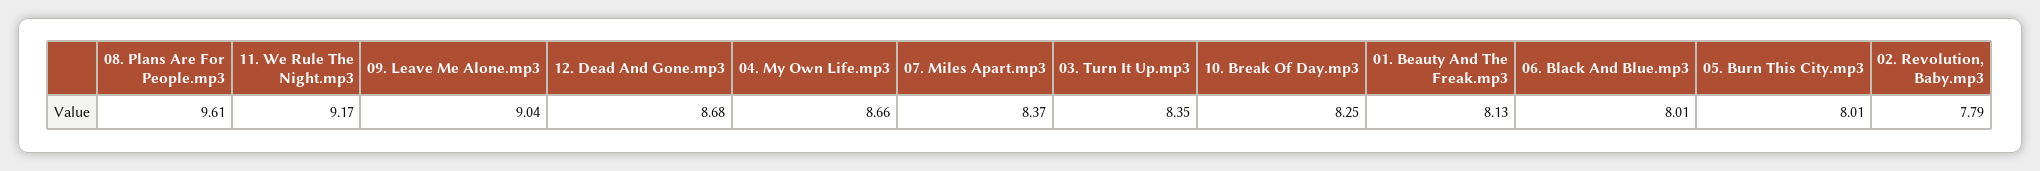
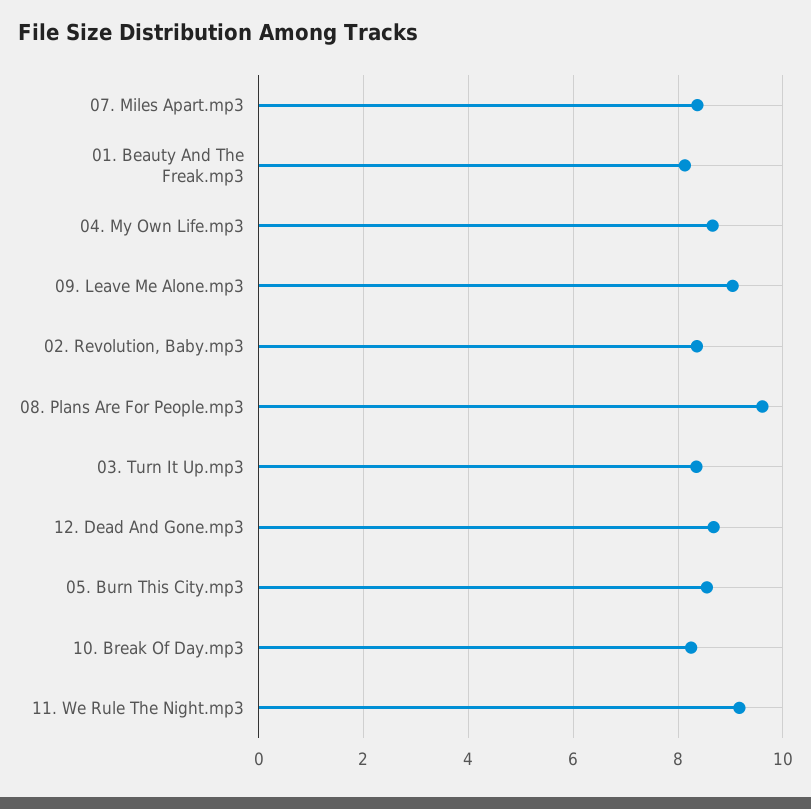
  {
    "08. Plans Are For People.mp3": 9.61,
    "11. We Rule The Night.mp3": 9.17,
    "09. Leave Me Alone.mp3": 9.04,
    "12. Dead And Gone.mp3": 8.68,
    "04. My Own Life.mp3": 8.66,
    "07. Miles Apart.mp3": 8.37,
    "03. Turn It Up.mp3": 8.35,
    "10. Break Of Day.mp3": 8.25,
    "01. Beauty And The Freak.mp3": 8.13,
-   "06. Black And Blue.mp3": 8.01,
-   "05. Burn This City.mp3": 8.01,
+   "05. Burn This City.mp3": 8.6,
-   "02. Revolution, Baby.mp3": 7.79
+   "02. Revolution, Baby.mp3": 8.4
  }

